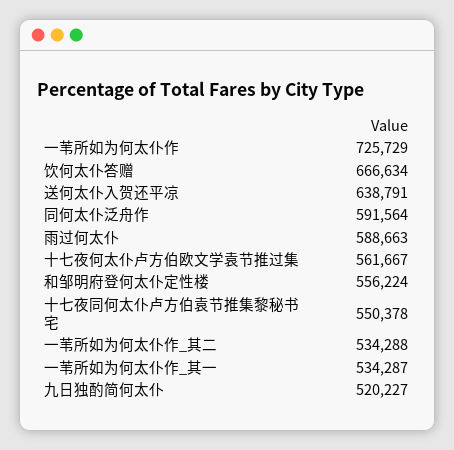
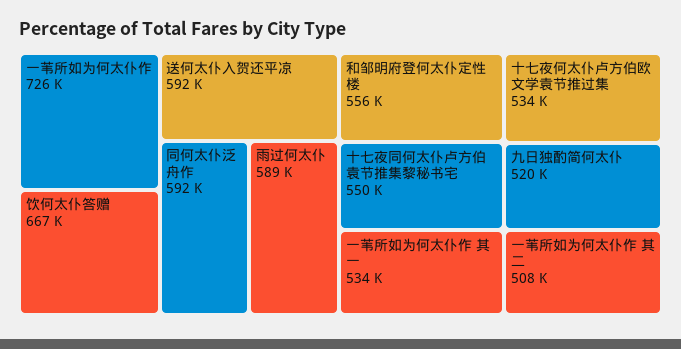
  {
    "一苇所如为何太仆作": 725729,
    "饮何太仆答赠": 666634,
-   "送何太仆入贺还平凉": 638791,
+   "送何太仆入贺还平凉": 592000,
    "同何太仆泛舟作": 591564,
    "雨过何太仆": 588663,
-   "十七夜何太仆卢方伯欧文学袁节推过集": 561667,
+   "十七夜何太仆卢方伯欧文学袁节推过集": 534000,
    "和邹明府登何太仆定性楼": 556224,
    "十七夜同何太仆卢方伯袁节推集黎秘书宅": 550378,
-   "一苇所如为何太仆作_其二": 534288,
+   "一苇所如为何太仆作_其二": 508000,
    "一苇所如为何太仆作_其一": 534287,
    "九日独酌简何太仆": 520227
  }

